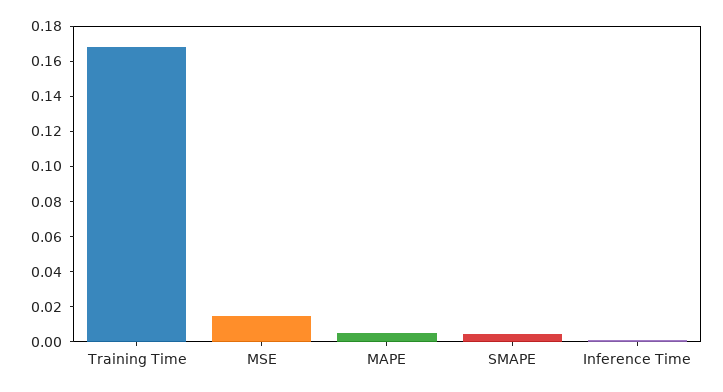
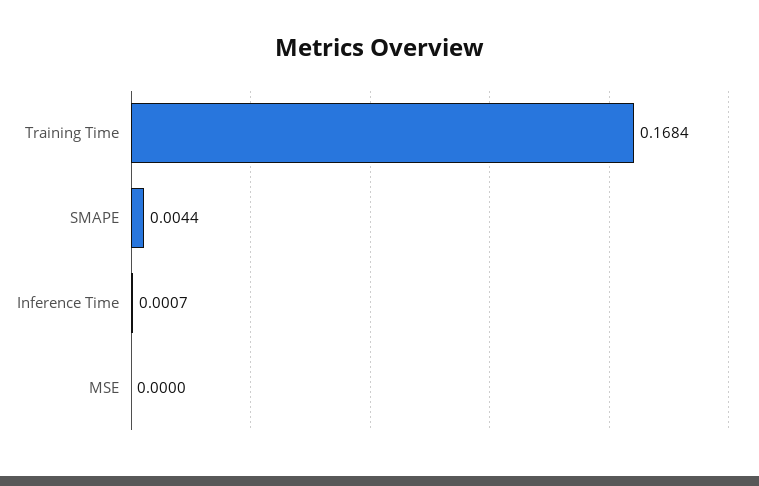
  {
    "Training Time": 0.1684,
-   "MSE": 0.015,
+   "MSE": 0,
-   "MAPE": 0.005,
    "SMAPE": 0.0044,
    "Inference Time": 0.0007
  }

